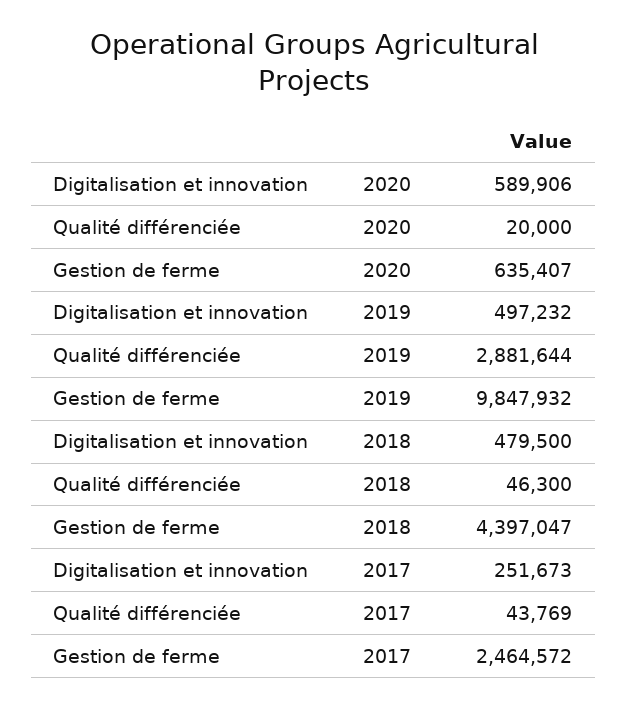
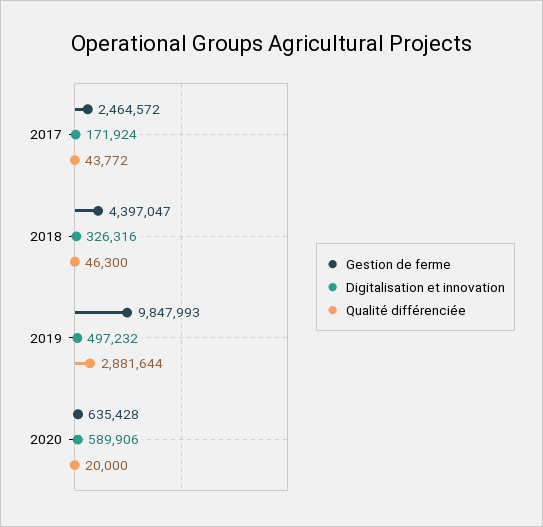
  {
    "Digitalisation et innovation": {
      "2020": 589906,
      "2019": 497232,
-     "2018": 479500,
+     "2018": 326316,
-     "2017": 251673
+     "2017": 171924
    },
    "Qualité différenciée": {
      "2020": 20000,
      "2019": 2881644,
      "2018": 46300,
-     "2017": 43769
+     "2017": 43772
    },
    "Gestion de ferme": {
-     "2020": 635407,
+     "2020": 635428,
-     "2019": 9847932,
+     "2019": 9847993,
      "2018": 4397047,
      "2017": 2464572
    }
  }

